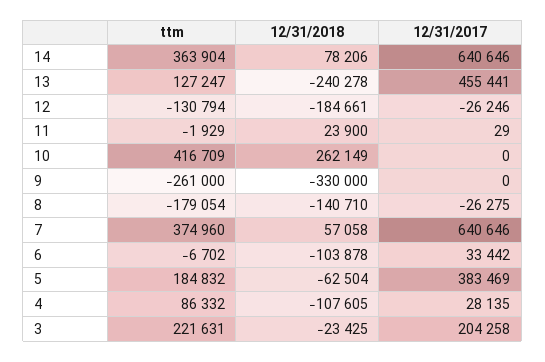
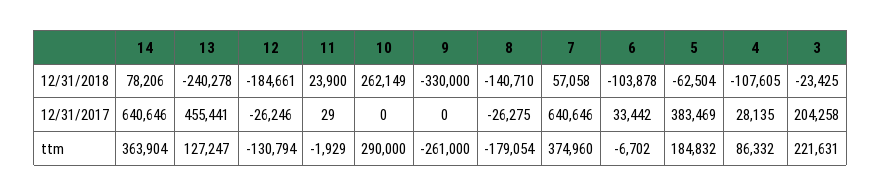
  {
    "ttm": {
      "14": 363904,
      "13": 127247,
      "12": -130794,
      "11": -1929,
-     "10": 416709,
+     "10": 290000,
      "9": -261000,
      "8": -179054,
      "7": 374960,
      "6": -6702,
      "5": 184832,
      "4": 86332,
      "3": 221631
    },
    "12/31/2018": {
      "14": 78206,
      "13": -240278,
      "12": -184661,
      "11": 23900,
      "10": 262149,
      "9": -330000,
      "8": -140710,
      "7": 57058,
      "6": -103878,
      "5": -62504,
      "4": -107605,
      "3": -23425
    },
    "12/31/2017": {
      "14": 640646,
      "13": 455441,
      "12": -26246,
      "11": 29,
      "10": 0,
      "9": 0,
      "8": -26275,
      "7": 640646,
      "6": 33442,
      "5": 383469,
      "4": 28135,
      "3": 204258
    }
  }

